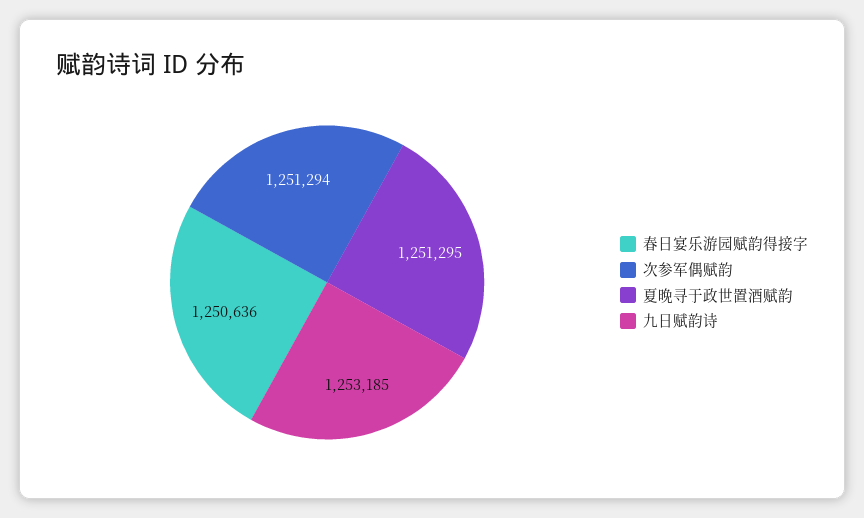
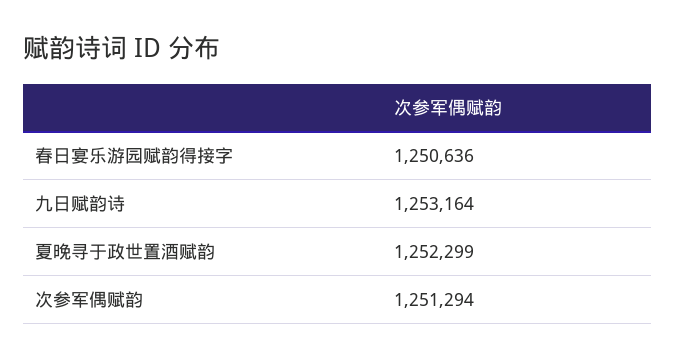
  {
    "春日宴乐游园赋韵得接字": 1250636,
    "次参军偶赋韵": 1251294,
-   "夏晚寻于政世置酒赋韵": 1251295,
+   "夏晚寻于政世置酒赋韵": 1252299,
-   "九日赋韵诗": 1253185
+   "九日赋韵诗": 1253164
  }

